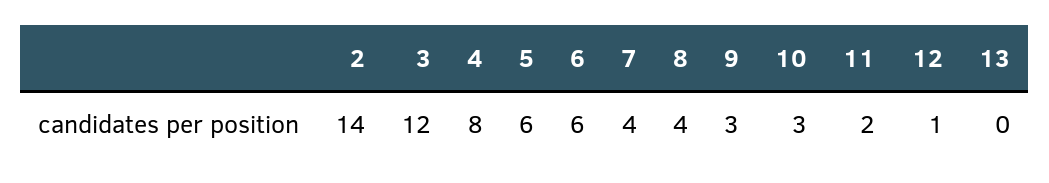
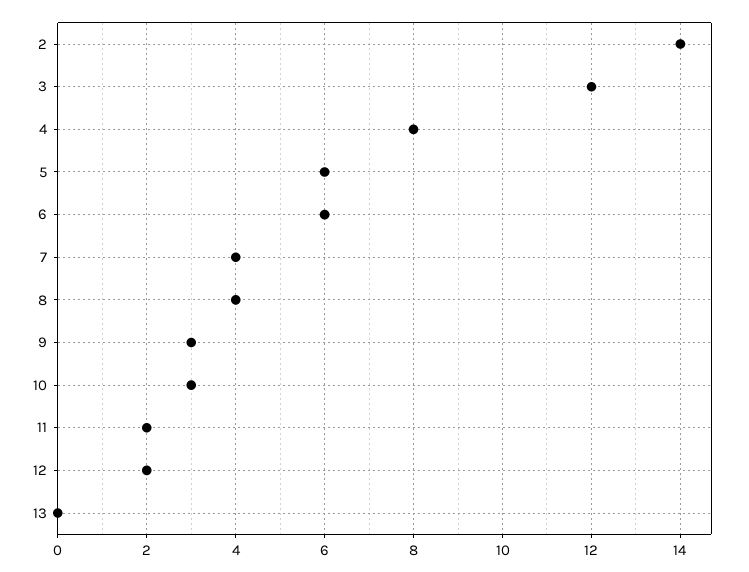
  {
    "2": 14,
    "3": 12,
    "4": 8,
    "5": 6,
    "6": 6,
    "7": 4,
    "8": 4,
    "9": 3,
    "10": 3,
    "11": 2,
-   "12": 1,
+   "12": 2,
    "13": 0
  }

